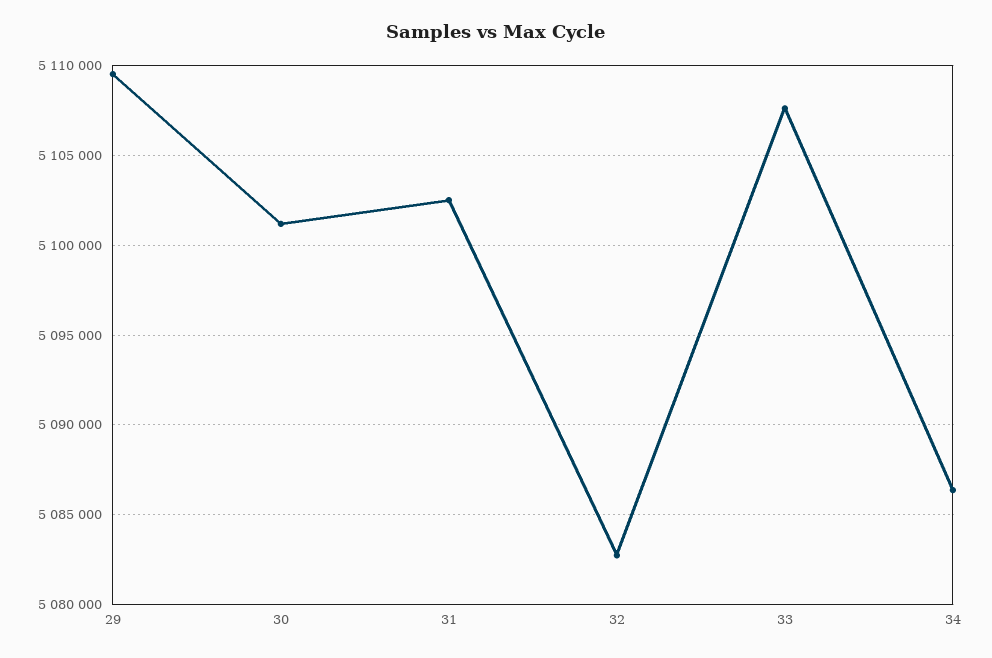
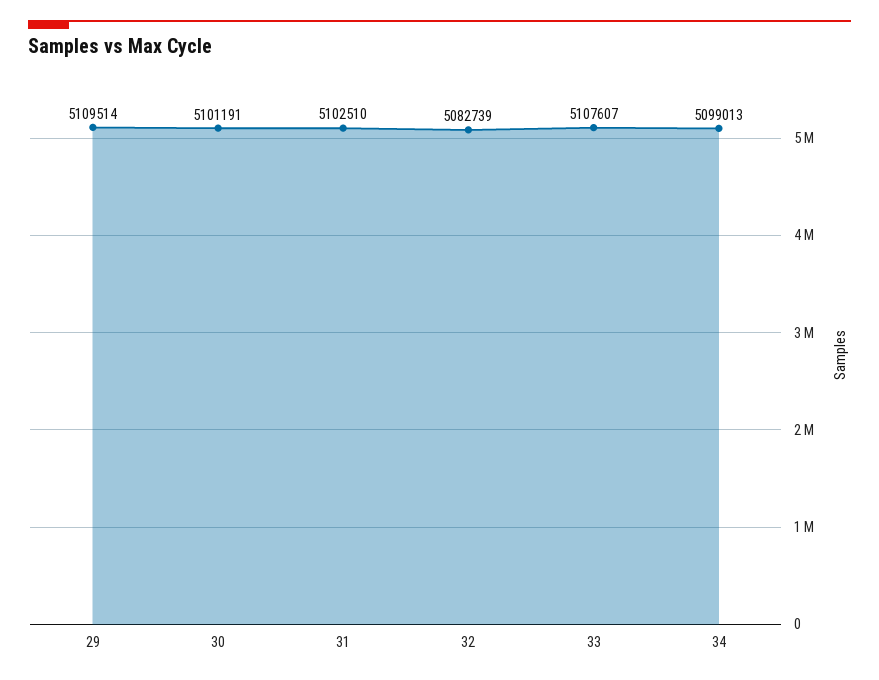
  {
    "29": 5109514,
    "30": 5101191,
    "31": 5102510,
    "32": 5082739,
    "33": 5107607,
-   "34": 5086500
+   "34": 5099013
  }

